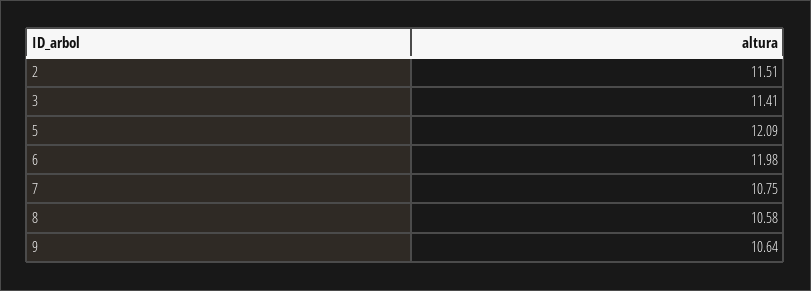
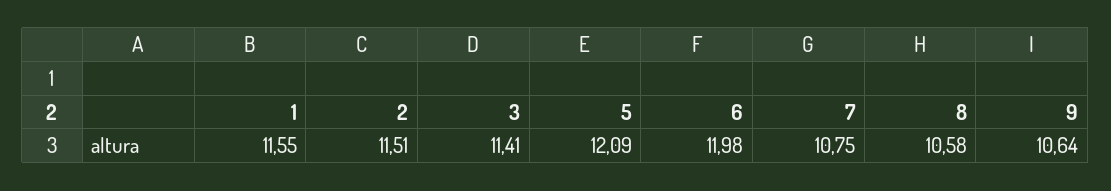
  {
    "2": 11.51,
    "3": 11.41,
    "5": 12.09,
    "6": 11.98,
    "7": 10.75,
    "8": 10.58,
-   "9": 10.64
+   "9": 10.64,
+   "1": 11.55
  }

